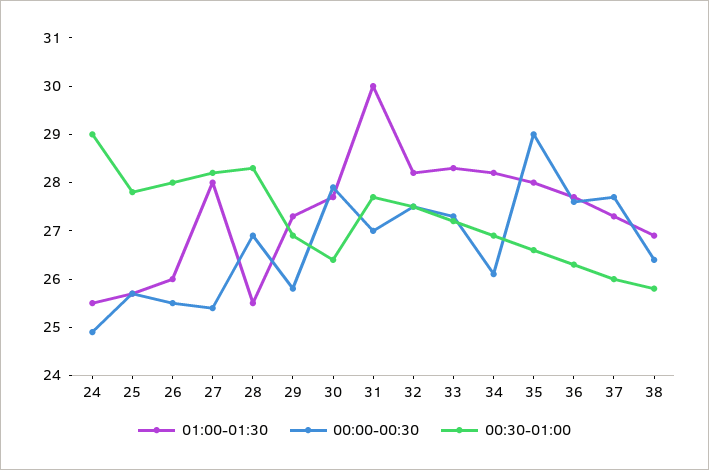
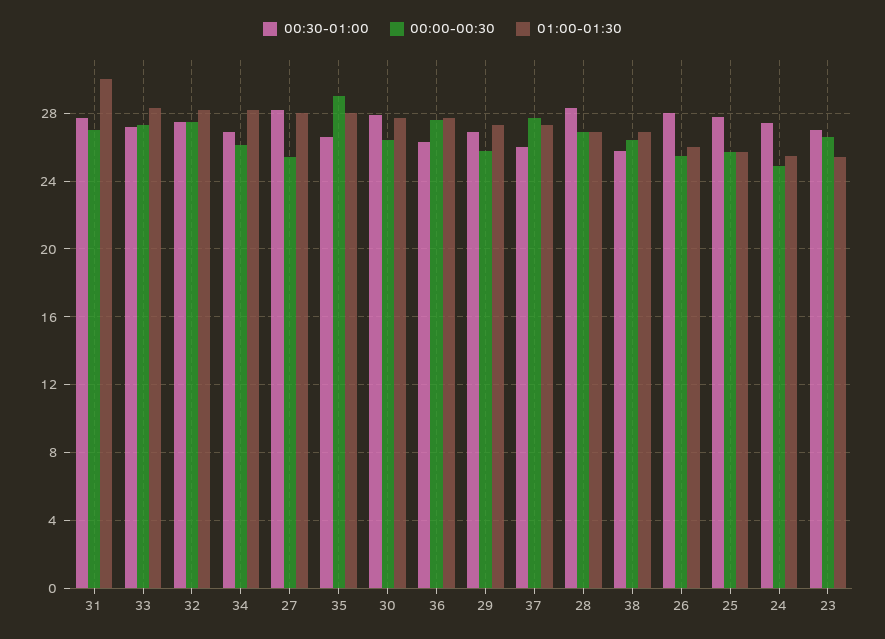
  {
    "01:00-01:30": {
      "24": 25.5,
      "25": 25.5,
      "26": 26,
      "27": 28,
-     "28": 25.5,
+     "28": 27,
      "29": 27.5,
      "30": 27.5,
      "31": 30,
      "32": 28,
      "33": 28.5,
      "34": 28,
      "35": 28,
      "36": 27.5,
      "37": 27.5,
-     "38": 27
+     "38": 27,
+     "23": 25.5
    },
    "00:00-00:30": {
      "24": 25,
      "25": 25.5,
      "26": 25.5,
      "27": 25.5,
      "28": 27,
      "29": 26,
-     "30": 28,
+     "30": 26.5,
      "31": 27,
      "32": 27.5,
      "33": 27.5,
      "34": 26,
      "35": 29,
      "36": 27.5,
      "37": 27.5,
-     "38": 26.5
+     "38": 26.5,
+     "23": 26.5
    },
    "00:30-01:00": {
-     "24": 29,
+     "24": 27.5,
      "25": 28,
      "26": 28,
      "27": 28,
      "28": 28.5,
      "29": 27,
-     "30": 26.5,
+     "30": 28,
      "31": 27.5,
      "32": 27.5,
      "33": 27,
      "34": 27,
      "35": 26.5,
      "36": 26.5,
      "37": 26,
-     "38": 26
+     "38": 26,
+     "23": 27
    }
  }

